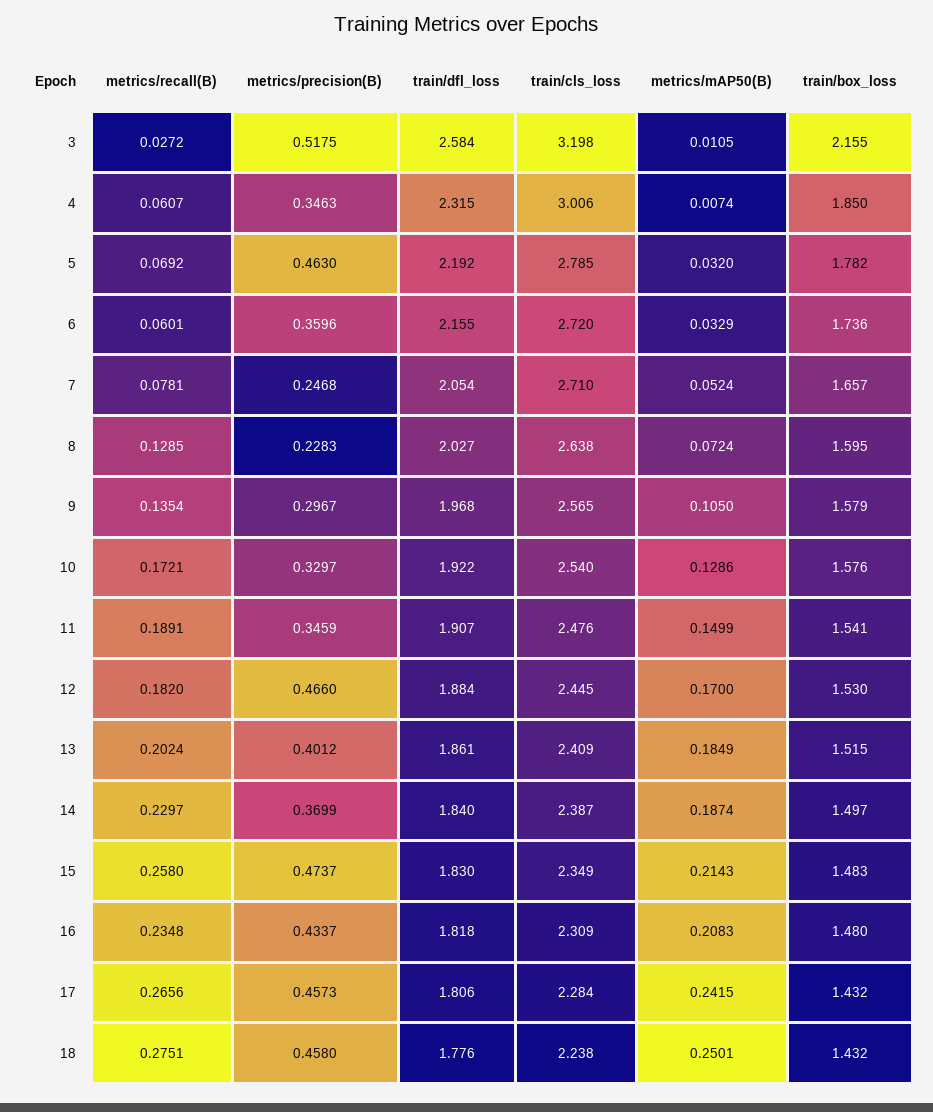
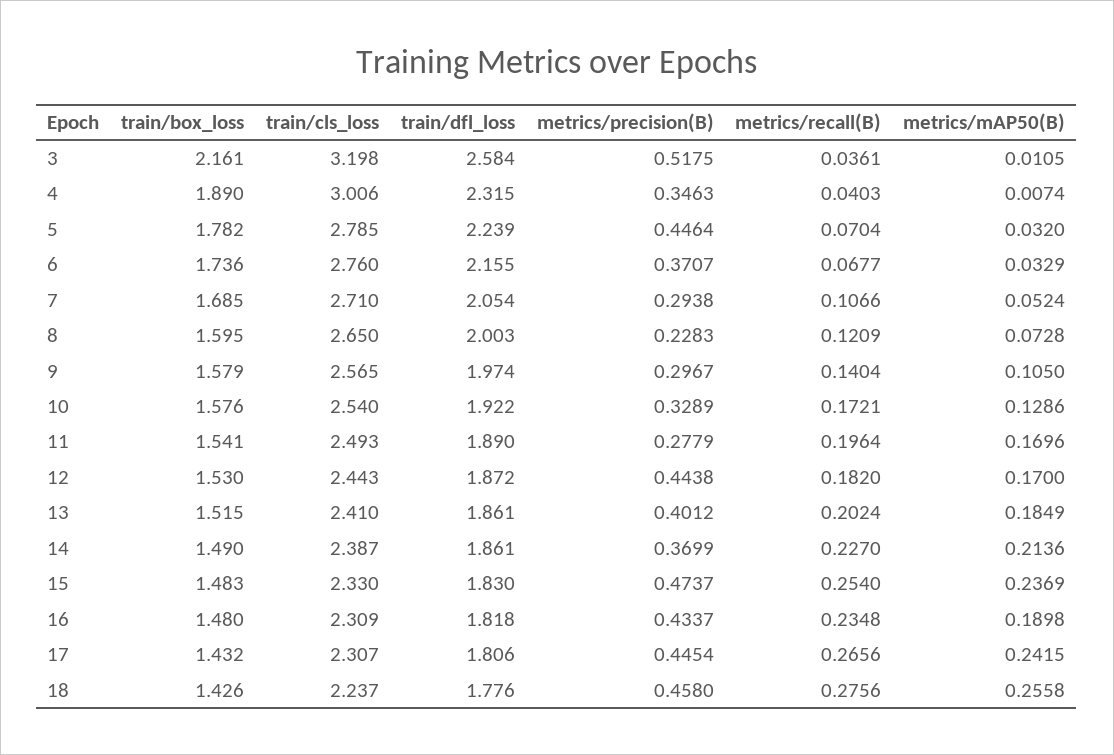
  {
    "metrics/recall(B)": {
-     "3": 0.0272,
+     "3": 0.0361,
-     "4": 0.0607,
+     "4": 0.0403,
-     "5": 0.0692,
+     "5": 0.0704,
-     "6": 0.0601,
+     "6": 0.0677,
-     "7": 0.0781,
+     "7": 0.1066,
-     "8": 0.1285,
+     "8": 0.1209,
-     "9": 0.1354,
+     "9": 0.1404,
      "10": 0.1721,
-     "11": 0.1891,
+     "11": 0.1964,
      "12": 0.182,
      "13": 0.2024,
-     "14": 0.2297,
+     "14": 0.227,
-     "15": 0.258,
+     "15": 0.254,
      "16": 0.2348,
      "17": 0.2656,
-     "18": 0.2751
+     "18": 0.2756
    },
    "metrics/precision(B)": {
      "3": 0.5175,
      "4": 0.3463,
-     "5": 0.463,
+     "5": 0.4464,
-     "6": 0.3596,
+     "6": 0.3707,
-     "7": 0.2468,
+     "7": 0.2938,
      "8": 0.2283,
      "9": 0.2967,
-     "10": 0.3297,
+     "10": 0.3289,
-     "11": 0.3459,
+     "11": 0.2779,
-     "12": 0.466,
+     "12": 0.4438,
      "13": 0.4012,
      "14": 0.3699,
      "15": 0.4737,
      "16": 0.4337,
-     "17": 0.4573,
+     "17": 0.4454,
      "18": 0.458
    },
    "train/dfl_loss": {
      "3": 2.584,
      "4": 2.315,
-     "5": 2.192,
+     "5": 2.239,
      "6": 2.155,
      "7": 2.054,
-     "8": 2.027,
+     "8": 2.003,
-     "9": 1.968,
+     "9": 1.974,
      "10": 1.922,
-     "11": 1.907,
+     "11": 1.89,
-     "12": 1.884,
+     "12": 1.872,
      "13": 1.861,
-     "14": 1.84,
+     "14": 1.861,
      "15": 1.83,
      "16": 1.818,
      "17": 1.806,
      "18": 1.776
    },
    "train/cls_loss": {
      "3": 3.198,
      "4": 3.006,
      "5": 2.785,
-     "6": 2.72,
+     "6": 2.76,
      "7": 2.71,
-     "8": 2.638,
+     "8": 2.65,
      "9": 2.565,
      "10": 2.54,
-     "11": 2.476,
+     "11": 2.493,
-     "12": 2.445,
+     "12": 2.443,
-     "13": 2.409,
+     "13": 2.41,
      "14": 2.387,
-     "15": 2.349,
+     "15": 2.33,
      "16": 2.309,
-     "17": 2.284,
+     "17": 2.307,
-     "18": 2.238
+     "18": 2.237
    },
    "metrics/mAP50(B)": {
      "3": 0.0105,
      "4": 0.0074,
      "5": 0.032,
      "6": 0.0329,
      "7": 0.0524,
-     "8": 0.0724,
+     "8": 0.0728,
      "9": 0.105,
      "10": 0.1286,
-     "11": 0.1499,
+     "11": 0.1696,
      "12": 0.17,
      "13": 0.1849,
-     "14": 0.1874,
+     "14": 0.2136,
-     "15": 0.2143,
+     "15": 0.2369,
-     "16": 0.2083,
+     "16": 0.1898,
      "17": 0.2415,
-     "18": 0.2501
+     "18": 0.2558
    },
    "train/box_loss": {
-     "3": 2.155,
+     "3": 2.161,
-     "4": 1.85,
+     "4": 1.89,
      "5": 1.782,
      "6": 1.736,
-     "7": 1.657,
+     "7": 1.685,
      "8": 1.595,
      "9": 1.579,
      "10": 1.576,
      "11": 1.541,
      "12": 1.53,
      "13": 1.515,
-     "14": 1.497,
+     "14": 1.49,
      "15": 1.483,
      "16": 1.48,
      "17": 1.432,
-     "18": 1.432
+     "18": 1.426
    }
  }

